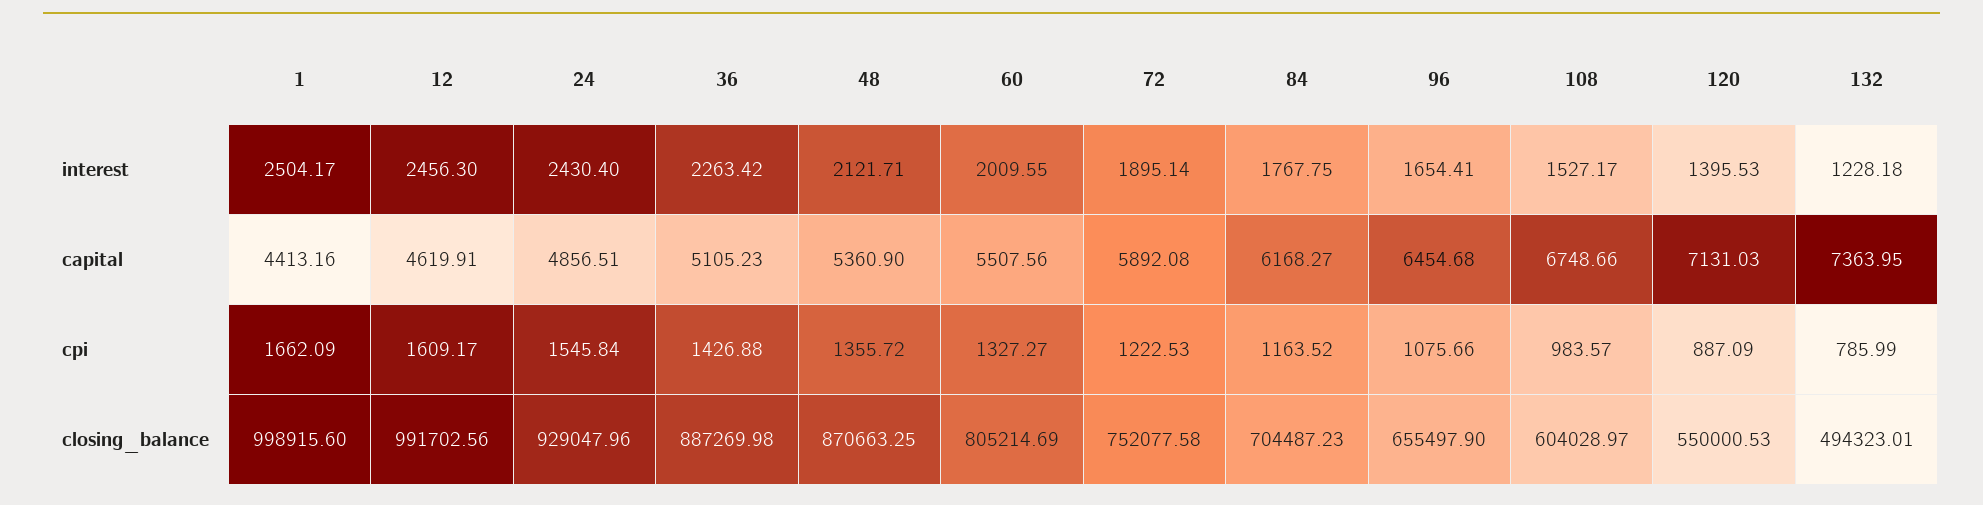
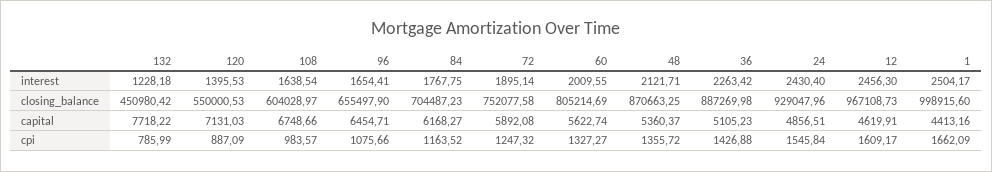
  {
    "1": {
      "interest": 2504.17,
      "capital": 4413.16,
      "cpi": 1662.09,
      "closing_balance": 998915.6
    },
    "12": {
      "interest": 2456.3,
      "capital": 4619.91,
      "cpi": 1609.17,
-     "closing_balance": 991702.56
+     "closing_balance": 967108.73
    },
    "24": {
      "interest": 2430.4,
      "capital": 4856.51,
      "cpi": 1545.84,
      "closing_balance": 929047.96
    },
    "36": {
      "interest": 2263.42,
      "capital": 5105.23,
      "cpi": 1426.88,
      "closing_balance": 887269.98
    },
    "48": {
      "interest": 2121.71,
-     "capital": 5360.9,
+     "capital": 5360.37,
      "cpi": 1355.72,
      "closing_balance": 870663.25
    },
    "60": {
      "interest": 2009.55,
-     "capital": 5507.56,
+     "capital": 5622.74,
      "cpi": 1327.27,
      "closing_balance": 805214.69
    },
    "72": {
      "interest": 1895.14,
      "capital": 5892.08,
-     "cpi": 1222.53,
+     "cpi": 1247.32,
      "closing_balance": 752077.58
    },
    "84": {
      "interest": 1767.75,
      "capital": 6168.27,
      "cpi": 1163.52,
      "closing_balance": 704487.23
    },
    "96": {
      "interest": 1654.41,
-     "capital": 6454.68,
+     "capital": 6454.71,
      "cpi": 1075.66,
      "closing_balance": 655497.9
    },
    "108": {
-     "interest": 1527.17,
+     "interest": 1638.54,
      "capital": 6748.66,
      "cpi": 983.57,
      "closing_balance": 604028.97
    },
    "120": {
      "interest": 1395.53,
      "capital": 7131.03,
      "cpi": 887.09,
      "closing_balance": 550000.53
    },
    "132": {
      "interest": 1228.18,
-     "capital": 7363.95,
+     "capital": 7718.22,
      "cpi": 785.99,
-     "closing_balance": 494323.01
+     "closing_balance": 450980.42
    }
  }

